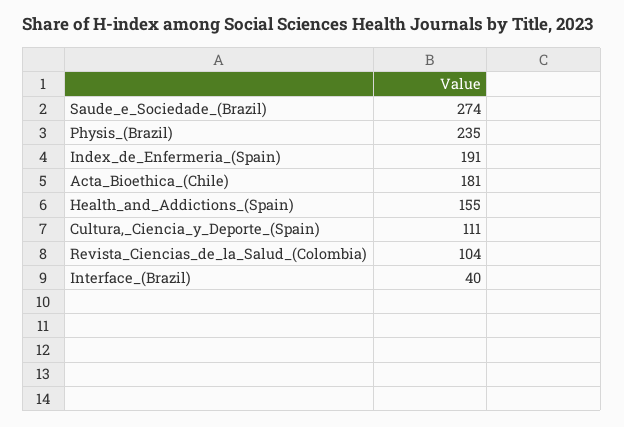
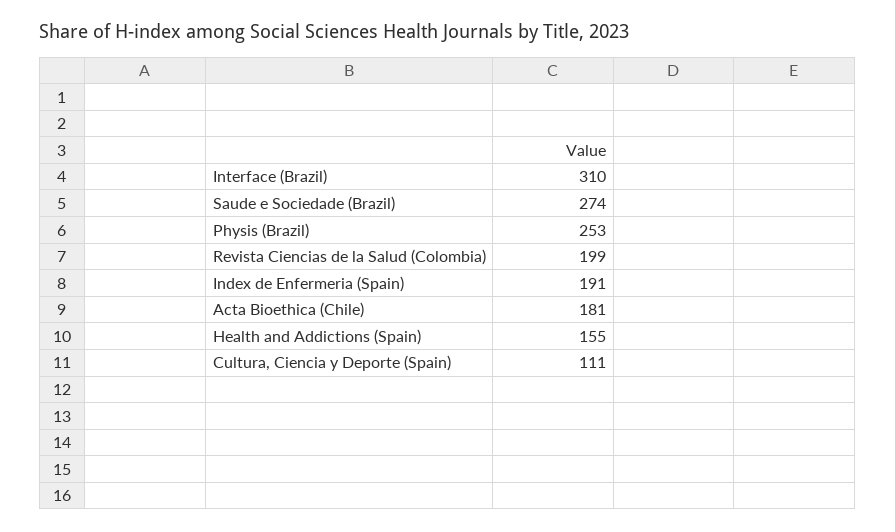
  {
    "Saude_e_Sociedade_(Brazil)": 274,
-   "Physis_(Brazil)": 235,
+   "Physis_(Brazil)": 253,
    "Index_de_Enfermeria_(Spain)": 191,
    "Acta_Bioethica_(Chile)": 181,
    "Health_and_Addictions_(Spain)": 155,
    "Cultura,_Ciencia_y_Deporte_(Spain)": 111,
-   "Revista_Ciencias_de_la_Salud_(Colombia)": 104,
+   "Revista_Ciencias_de_la_Salud_(Colombia)": 199,
-   "Interface_(Brazil)": 40
+   "Interface_(Brazil)": 310
  }

